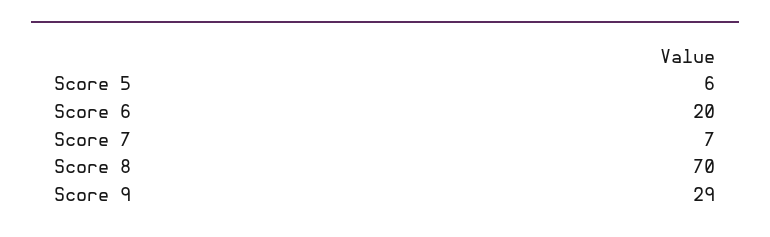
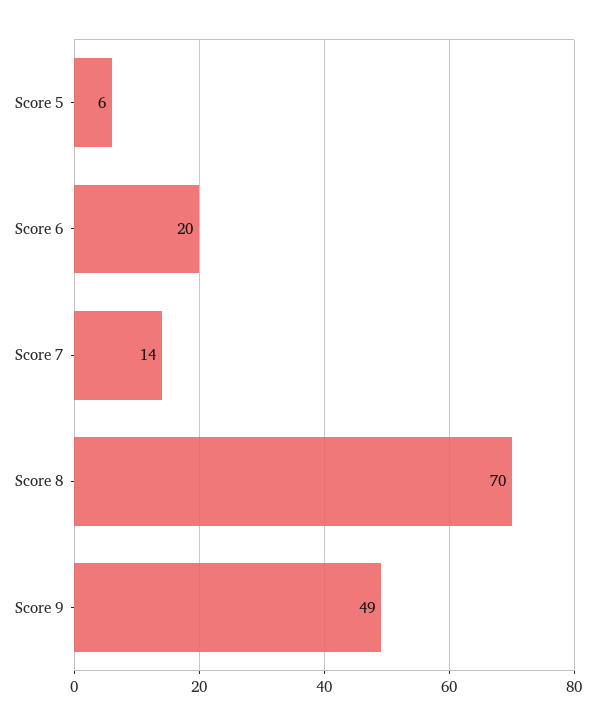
  {
    "Score 5": 6,
    "Score 6": 20,
-   "Score 7": 7,
+   "Score 7": 14,
    "Score 8": 70,
-   "Score 9": 29
+   "Score 9": 49
  }

